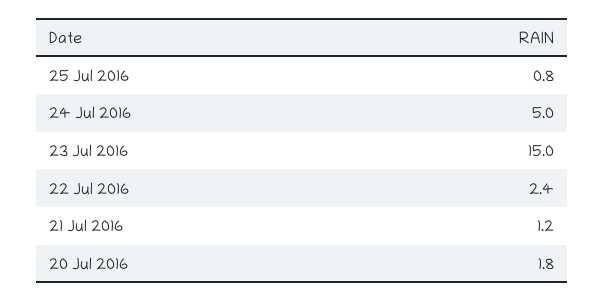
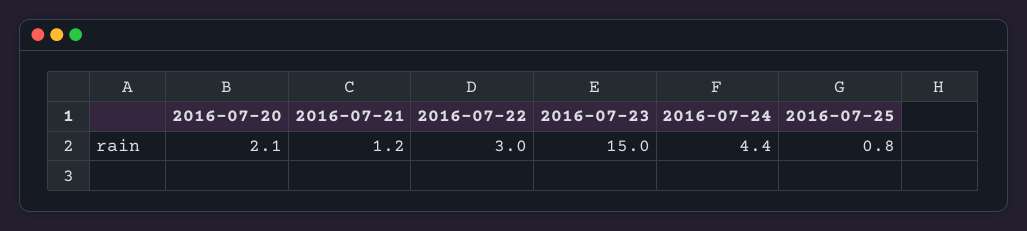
  {
    "25 Jul 2016": 0.8,
-   "24 Jul 2016": 5,
+   "24 Jul 2016": 4.4,
    "23 Jul 2016": 15,
-   "22 Jul 2016": 2.4,
+   "22 Jul 2016": 3,
    "21 Jul 2016": 1.2,
-   "20 Jul 2016": 1.8
+   "20 Jul 2016": 2.1
  }

